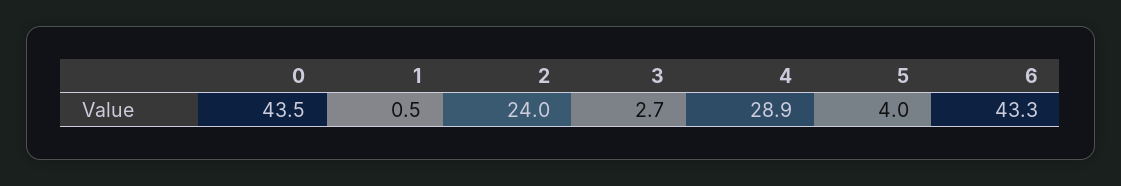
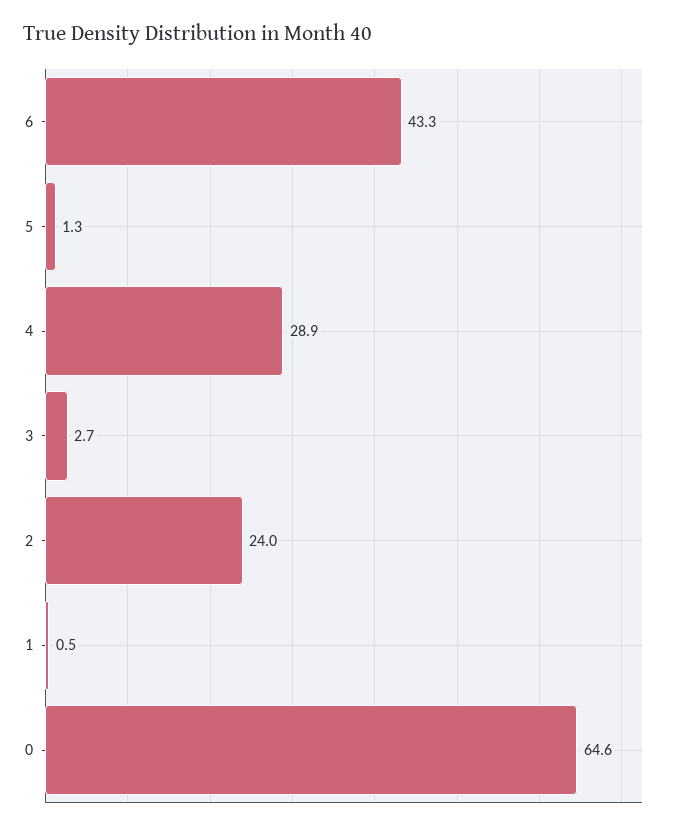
  {
-   "0": 43.5,
+   "0": 64.6,
    "1": 0.5,
    "2": 24,
    "3": 2.7,
    "4": 28.9,
-   "5": 4,
+   "5": 1.3,
    "6": 43.3
  }

